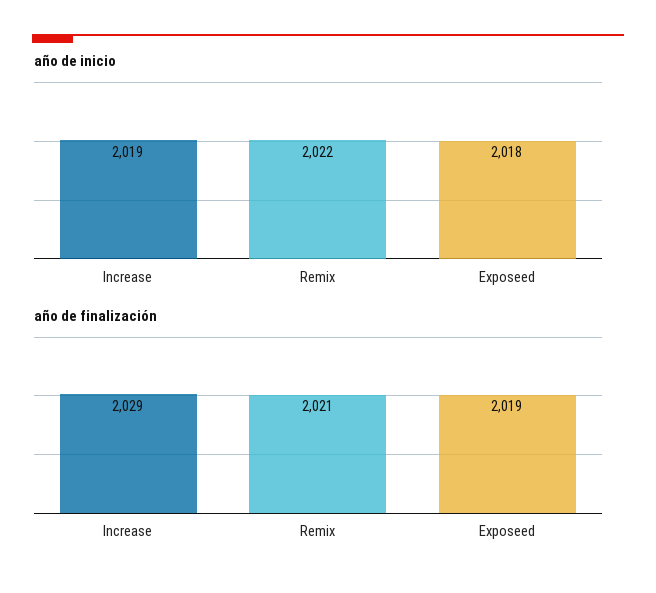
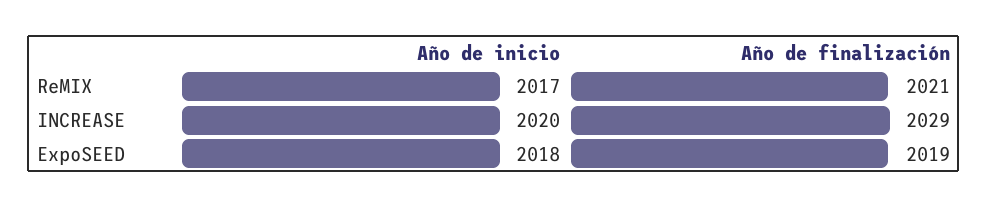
  {
    "año de inicio": {
-     "Increase": 2019,
+     "Increase": 2020,
-     "Remix": 2022,
+     "Remix": 2017,
      "Exposeed": 2018
    },
    "año de finalización": {
      "Increase": 2029,
      "Remix": 2021,
      "Exposeed": 2019
    }
  }

